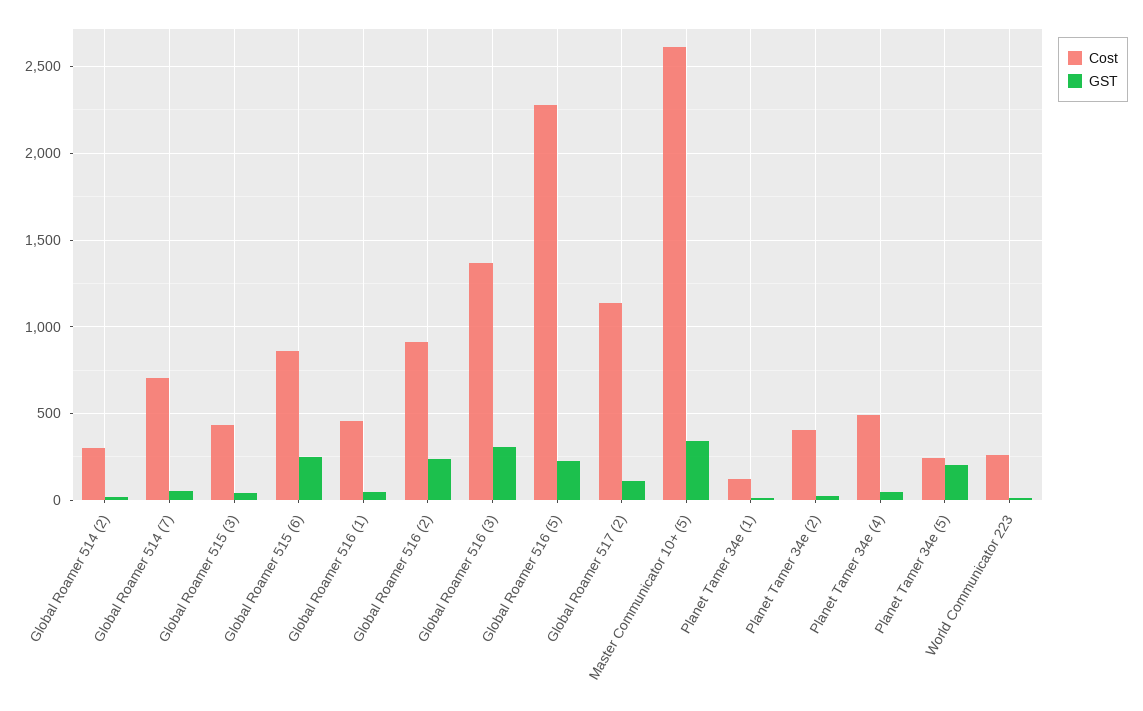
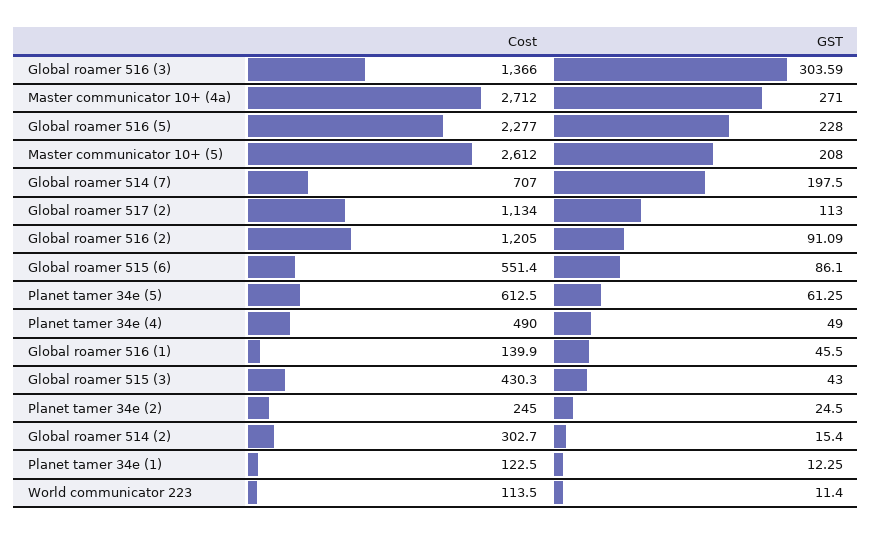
  {
    "Cost": {
      "Global Roamer 514 (2)": 302.7,
      "Global Roamer 514 (7)": 707,
      "Global Roamer 515 (3)": 430.3,
-     "Global Roamer 515 (6)": 850,
+     "Global Roamer 515 (6)": 551.4,
-     "Global Roamer 516 (1)": 450,
+     "Global Roamer 516 (1)": 139.9,
-     "Global Roamer 516 (2)": 900,
+     "Global Roamer 516 (2)": 1205,
      "Global Roamer 516 (3)": 1366,
      "Global Roamer 516 (5)": 2277,
      "Global Roamer 517 (2)": 1134,
      "Master Communicator 10+ (5)": 2612,
      "Planet Tamer 34e (1)": 122.5,
-     "Planet Tamer 34e (2)": 400,
+     "Planet Tamer 34e (2)": 245,
      "Planet Tamer 34e (4)": 490,
-     "Planet Tamer 34e (5)": 250,
+     "Planet Tamer 34e (5)": 612.5,
-     "World Communicator 223": 250
+     "World Communicator 223": 113.5,
+     "Master communicator 10+ (4a)": 2712
    },
    "GST": {
      "Global Roamer 514 (2)": 15.4,
-     "Global Roamer 514 (7)": 50,
+     "Global Roamer 514 (7)": 197.5,
      "Global Roamer 515 (3)": 43,
-     "Global Roamer 515 (6)": 250,
+     "Global Roamer 515 (6)": 86.1,
      "Global Roamer 516 (1)": 45.5,
-     "Global Roamer 516 (2)": 250,
+     "Global Roamer 516 (2)": 91.09,
      "Global Roamer 516 (3)": 303.59,
      "Global Roamer 516 (5)": 228,
      "Global Roamer 517 (2)": 113,
-     "Master Communicator 10+ (5)": 350,
+     "Master Communicator 10+ (5)": 208,
      "Planet Tamer 34e (1)": 12.25,
      "Planet Tamer 34e (2)": 24.5,
      "Planet Tamer 34e (4)": 49,
-     "Planet Tamer 34e (5)": 200,
+     "Planet Tamer 34e (5)": 61.25,
-     "World Communicator 223": 11.4
+     "World Communicator 223": 11.4,
+     "Master communicator 10+ (4a)": 271
    }
  }

